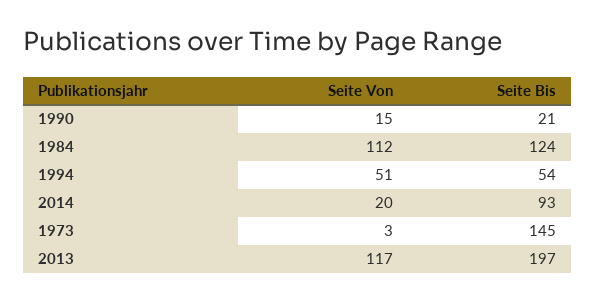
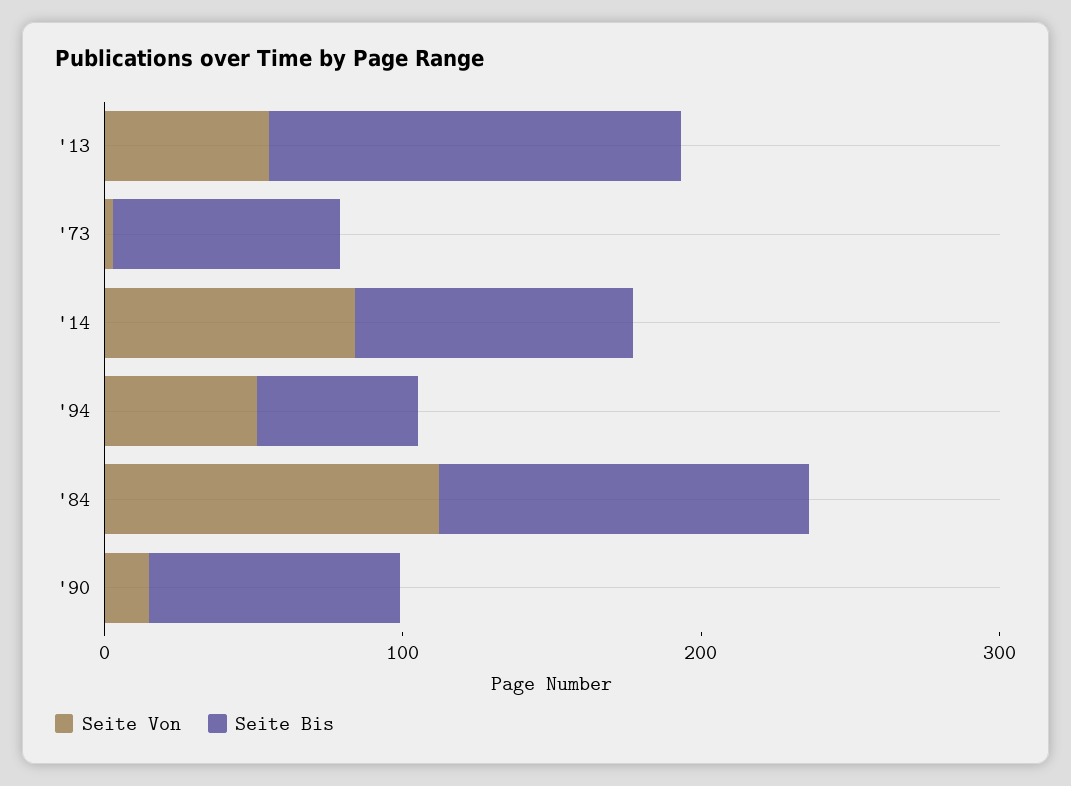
  {
    "Seite Von": {
      "1990": 15,
      "1984": 112,
      "1994": 51,
-     "2014": 20,
+     "2014": 80,
      "1973": 3,
-     "2013": 117
+     "2013": 60
    },
    "Seite Bis": {
-     "1990": 21,
+     "1990": 80,
      "1984": 124,
      "1994": 54,
      "2014": 93,
-     "1973": 145,
+     "1973": 80,
-     "2013": 197
+     "2013": 140
    }
  }

